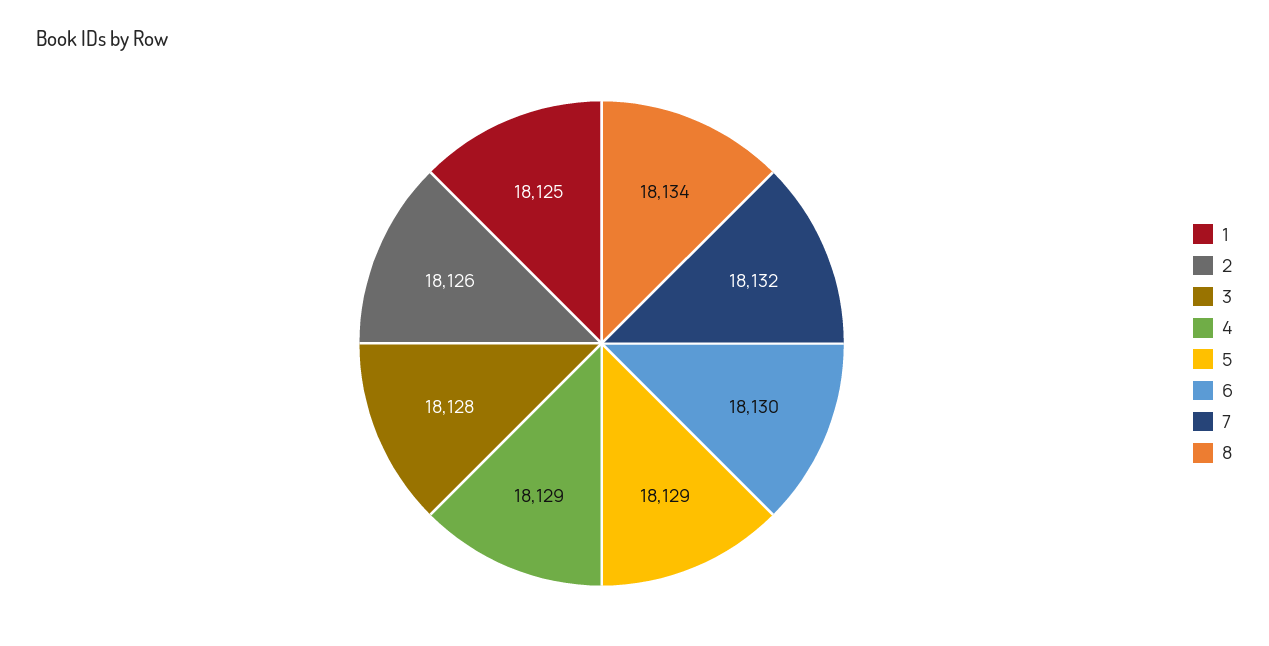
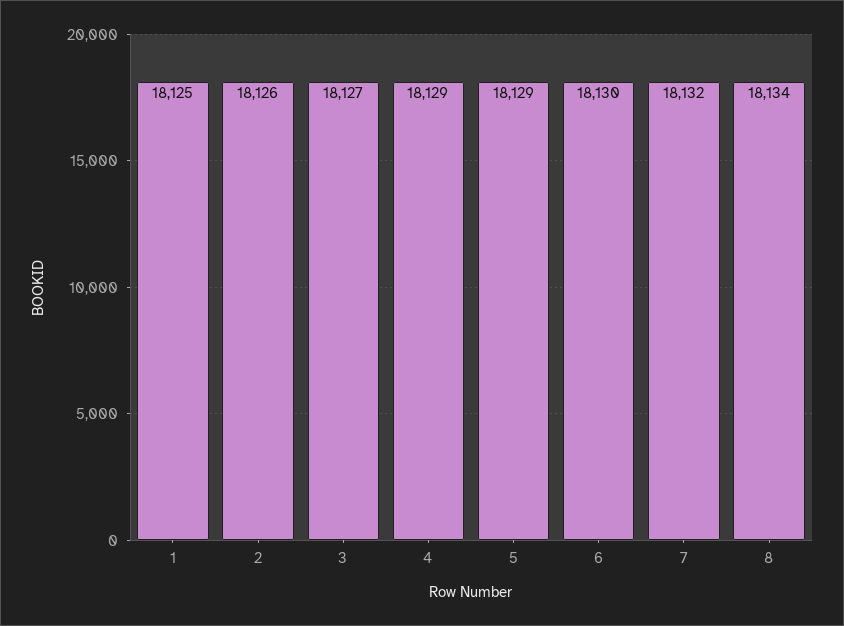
  {
    "1": 18125,
    "2": 18126,
-   "3": 18128,
+   "3": 18127,
    "4": 18129,
    "5": 18129,
    "6": 18130,
    "7": 18132,
    "8": 18134
  }

